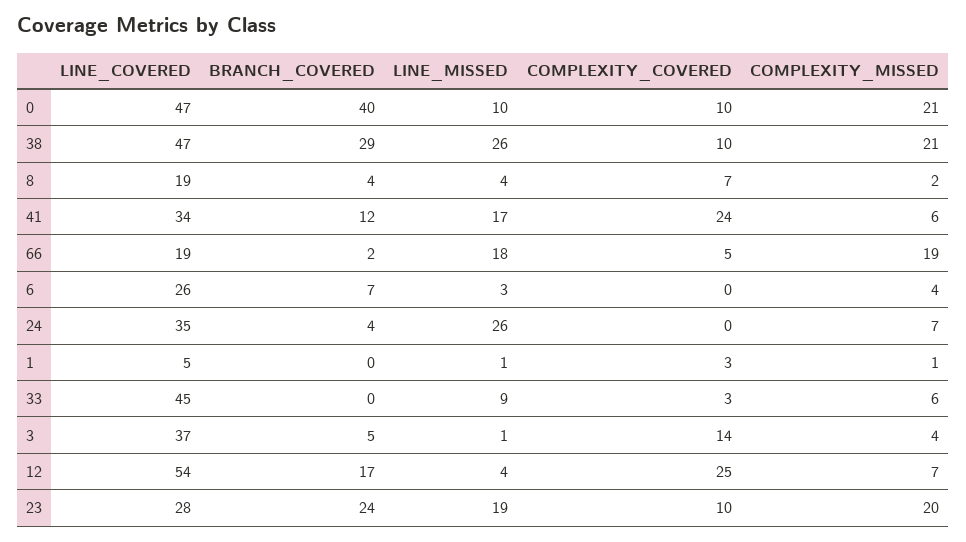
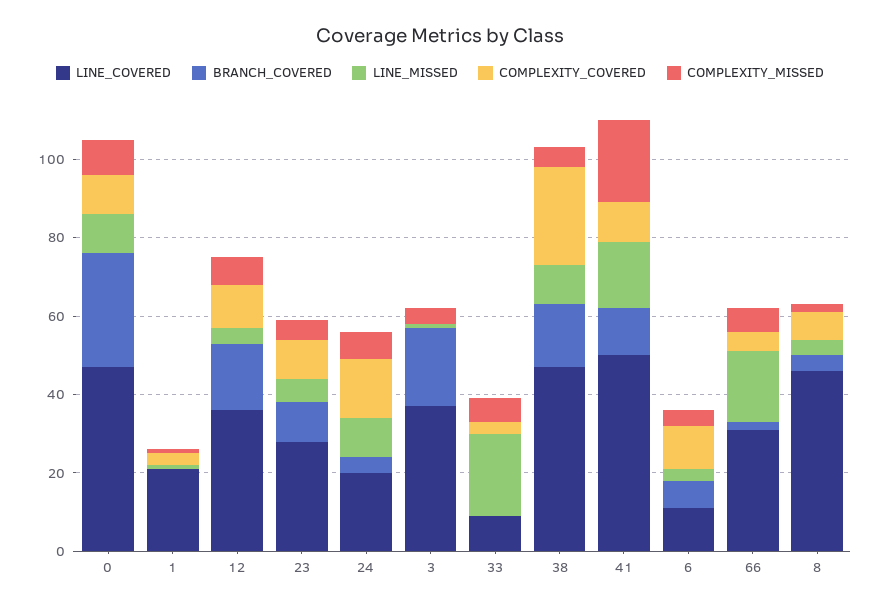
  {
    "LINE_COVERED": {
      "0": 47,
      "38": 47,
-     "8": 19,
+     "8": 45,
-     "41": 34,
+     "41": 50,
-     "66": 19,
+     "66": 30,
-     "6": 26,
+     "6": 10,
-     "24": 35,
+     "24": 20,
-     "1": 5,
+     "1": 20,
-     "33": 45,
+     "33": 10,
      "3": 37,
-     "12": 54,
+     "12": 35,
      "23": 28
    },
    "BRANCH_COVERED": {
-     "0": 40,
+     "0": 30,
-     "38": 29,
+     "38": 15,
      "8": 4,
      "41": 12,
      "66": 2,
      "6": 7,
      "24": 4,
      "1": 0,
      "33": 0,
-     "3": 5,
+     "3": 20,
      "12": 17,
-     "23": 24
+     "23": 10
    },
    "LINE_MISSED": {
      "0": 10,
-     "38": 26,
+     "38": 10,
      "8": 4,
      "41": 17,
      "66": 18,
      "6": 3,
-     "24": 26,
+     "24": 10,
      "1": 1,
-     "33": 9,
+     "33": 20,
      "3": 1,
      "12": 4,
-     "23": 19
+     "23": 5
    },
    "COMPLEXITY_COVERED": {
      "0": 10,
-     "38": 10,
+     "38": 25,
      "8": 7,
-     "41": 24,
+     "41": 10,
      "66": 5,
-     "6": 0,
+     "6": 10,
-     "24": 0,
+     "24": 15,
      "1": 3,
      "33": 3,
-     "3": 14,
+     "3": 0,
-     "12": 25,
+     "12": 10,
      "23": 10
    },
    "COMPLEXITY_MISSED": {
-     "0": 21,
+     "0": 10,
-     "38": 21,
+     "38": 5,
      "8": 2,
-     "41": 6,
+     "41": 20,
-     "66": 19,
+     "66": 5,
      "6": 4,
      "24": 7,
      "1": 1,
      "33": 6,
      "3": 4,
      "12": 7,
-     "23": 20
+     "23": 5
    }
  }

